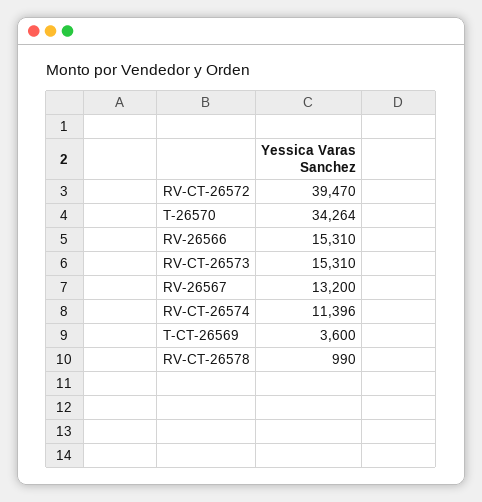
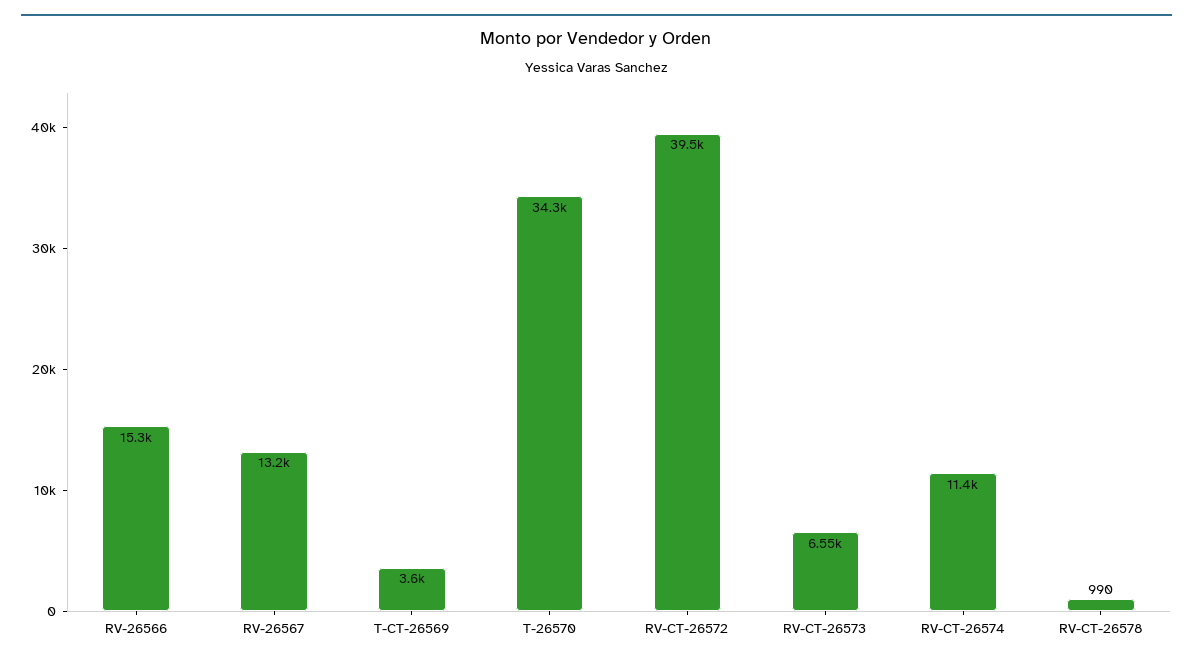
  {
    "RV-CT-26572": 39470,
    "T-26570": 34264,
    "RV-26566": 15310,
-   "RV-CT-26573": 15310,
+   "RV-CT-26573": 6550,
    "RV-26567": 13200,
    "RV-CT-26574": 11396,
    "T-CT-26569": 3600,
    "RV-CT-26578": 990
  }

